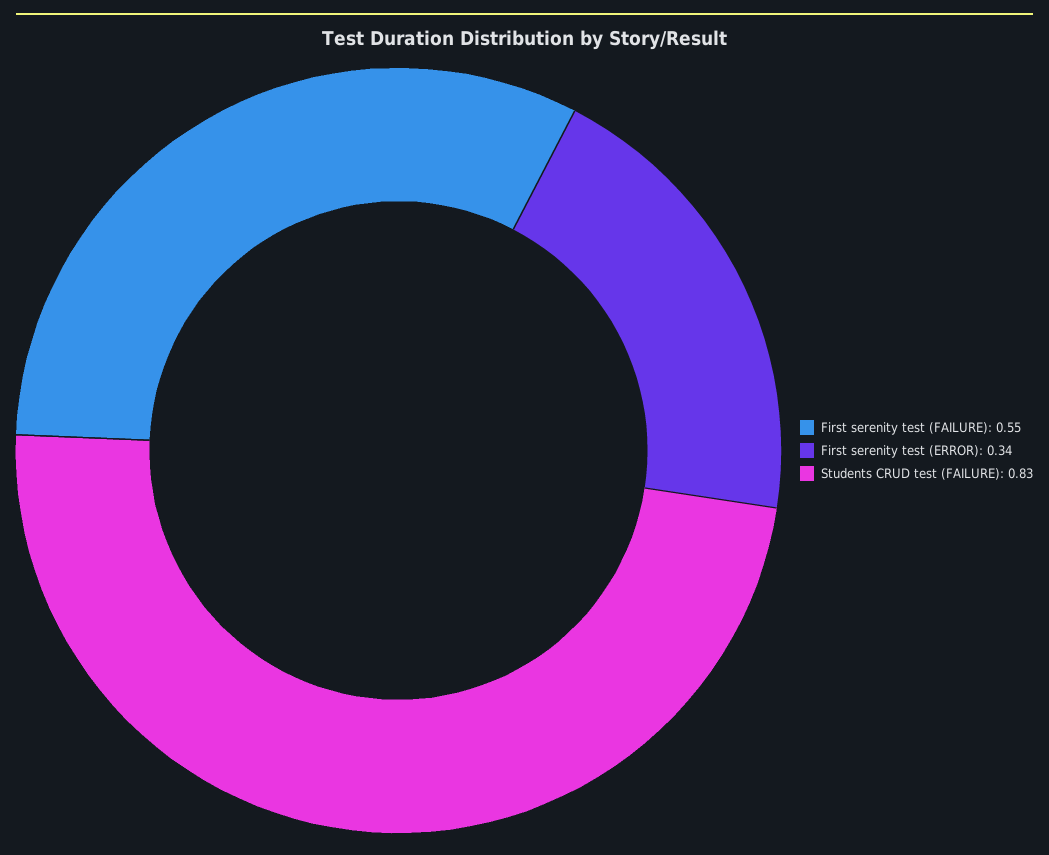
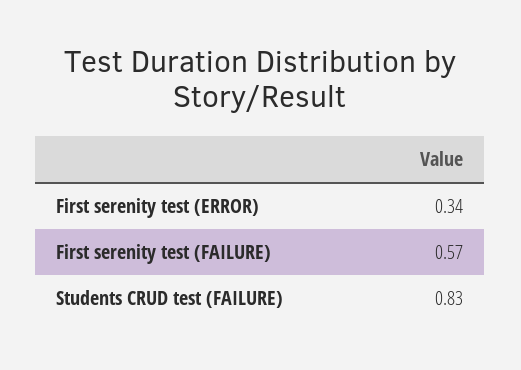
  {
-   "First serenity test (FAILURE)": 0.55,
+   "First serenity test (FAILURE)": 0.57,
    "First serenity test (ERROR)": 0.34,
    "Students CRUD test (FAILURE)": 0.83
  }

